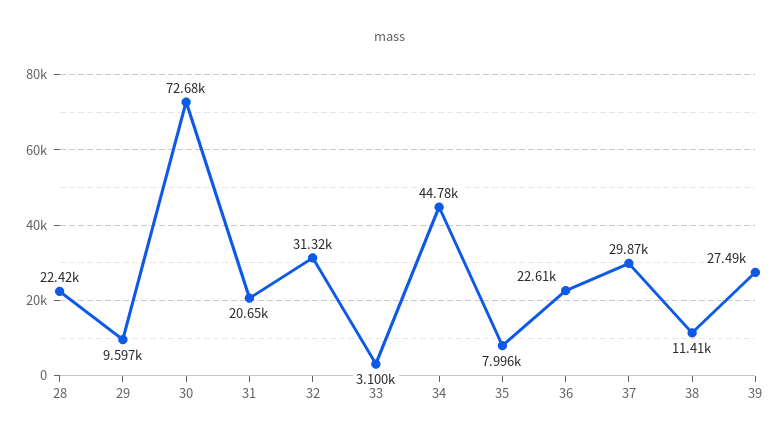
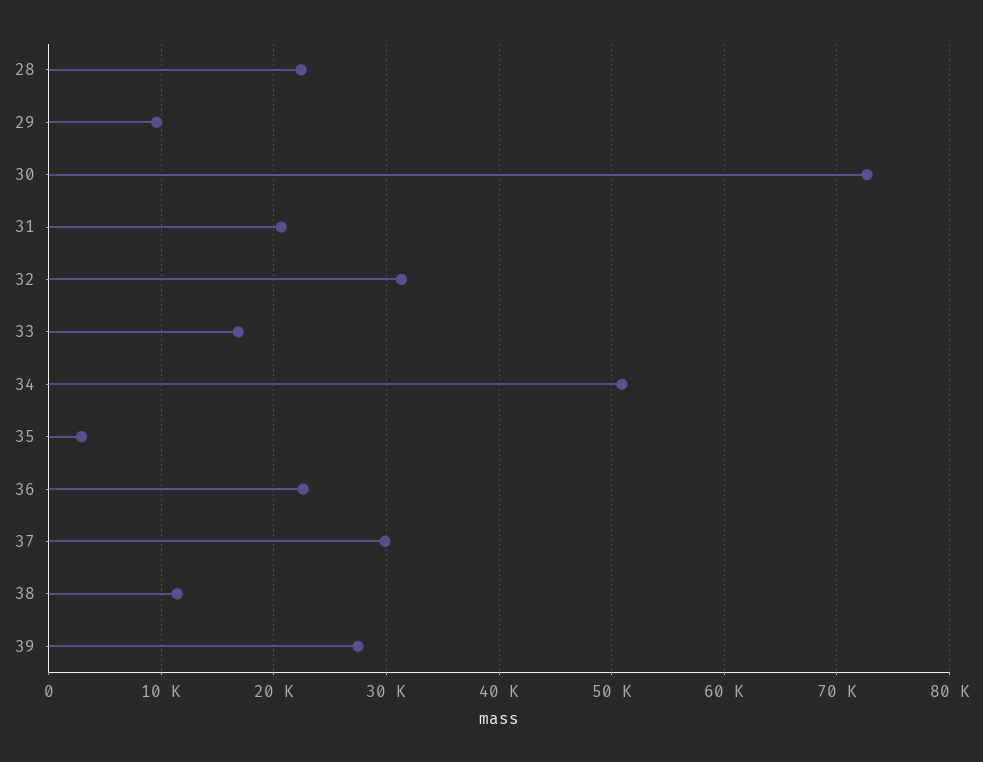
  {
    "28": 22420,
    "29": 9597,
    "30": 72680,
    "31": 20650,
    "32": 31320,
-   "33": 3100,
+   "33": 17000,
-   "34": 44780,
+   "34": 51000,
-   "35": 7996,
+   "35": 3000,
    "36": 22610,
    "37": 29870,
    "38": 11410,
    "39": 27490
  }

